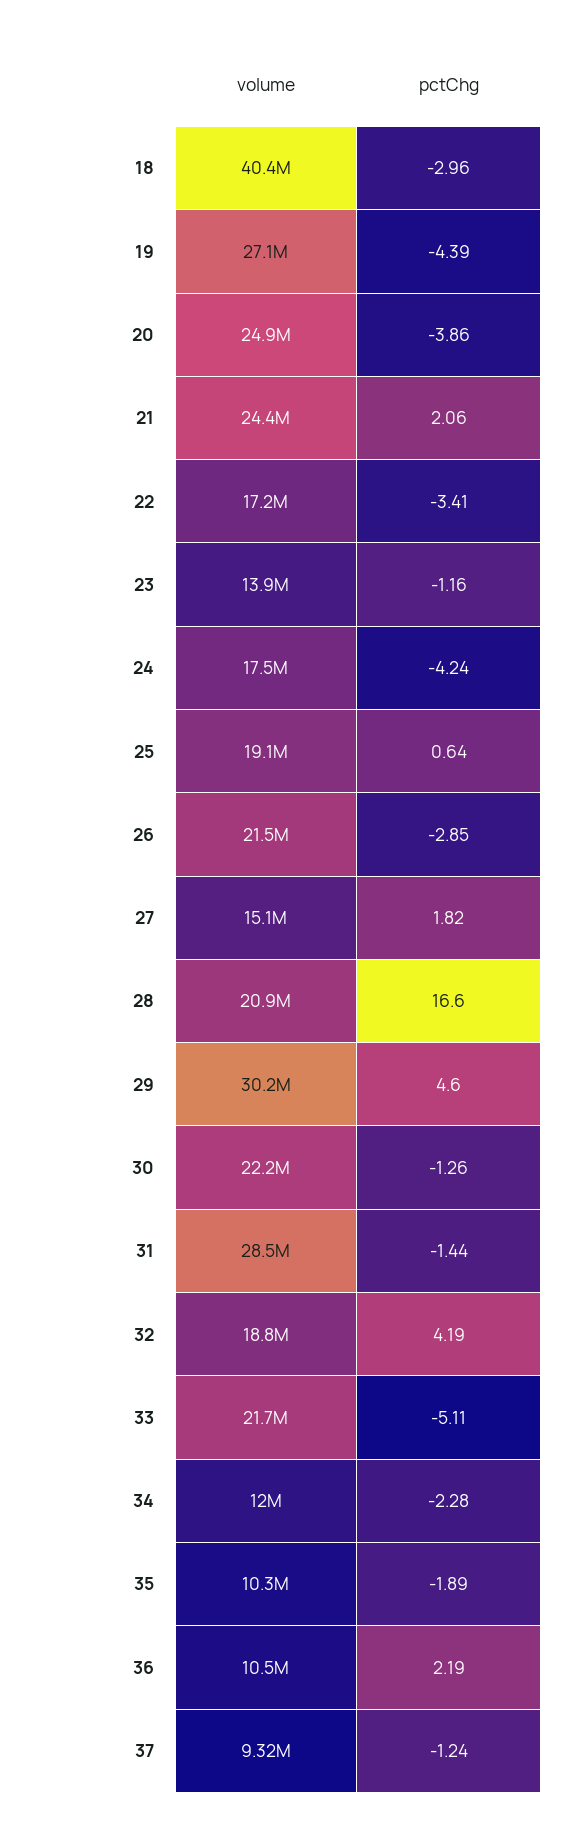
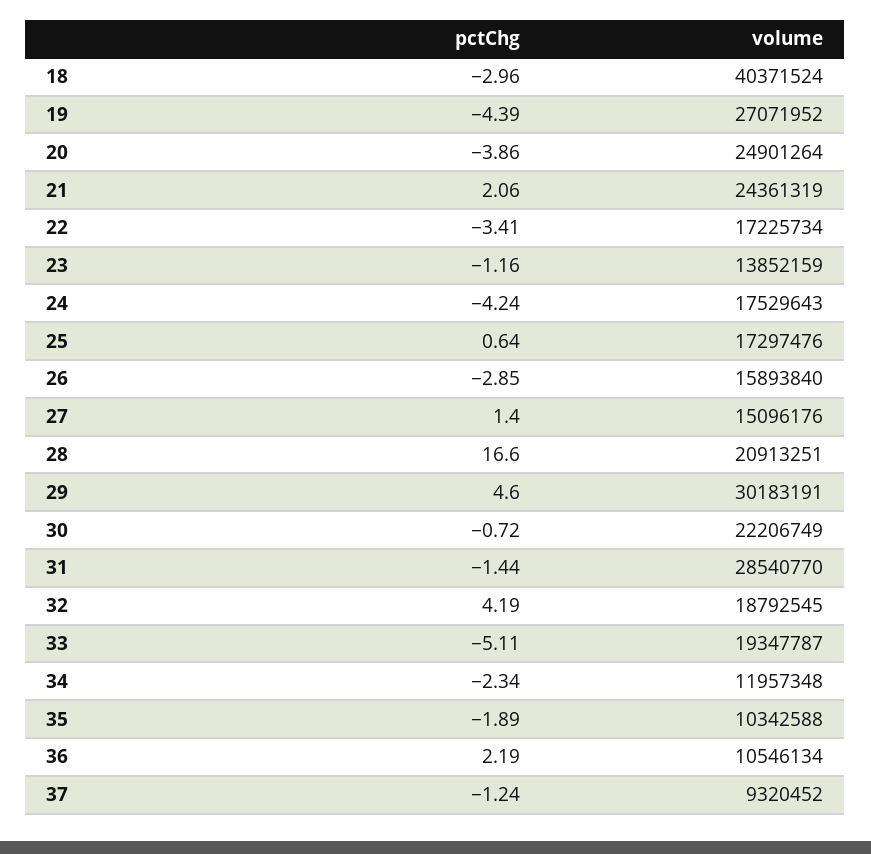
  {
    "volume": {
      "18": 40371524,
      "19": 27071952,
      "20": 24901264,
      "21": 24361319,
      "22": 17225734,
      "23": 13852159,
      "24": 17529643,
-     "25": 19100000,
+     "25": 17297476,
-     "26": 21500000,
+     "26": 15893840,
      "27": 15096176,
      "28": 20913251,
      "29": 30183191,
      "30": 22206749,
      "31": 28540770,
      "32": 18792545,
-     "33": 21700000,
+     "33": 19347787,
      "34": 11957348,
      "35": 10342588,
      "36": 10546134,
      "37": 9320452
    },
    "pctChg": {
      "18": -2.96,
      "19": -4.39,
      "20": -3.86,
      "21": 2.06,
      "22": -3.41,
      "23": -1.16,
      "24": -4.24,
      "25": 0.64,
      "26": -2.85,
-     "27": 1.82,
+     "27": 1.4,
      "28": 16.6,
      "29": 4.6,
-     "30": -1.26,
+     "30": -0.72,
      "31": -1.44,
      "32": 4.19,
      "33": -5.11,
-     "34": -2.28,
+     "34": -2.34,
      "35": -1.89,
      "36": 2.19,
      "37": -1.24
    }
  }

